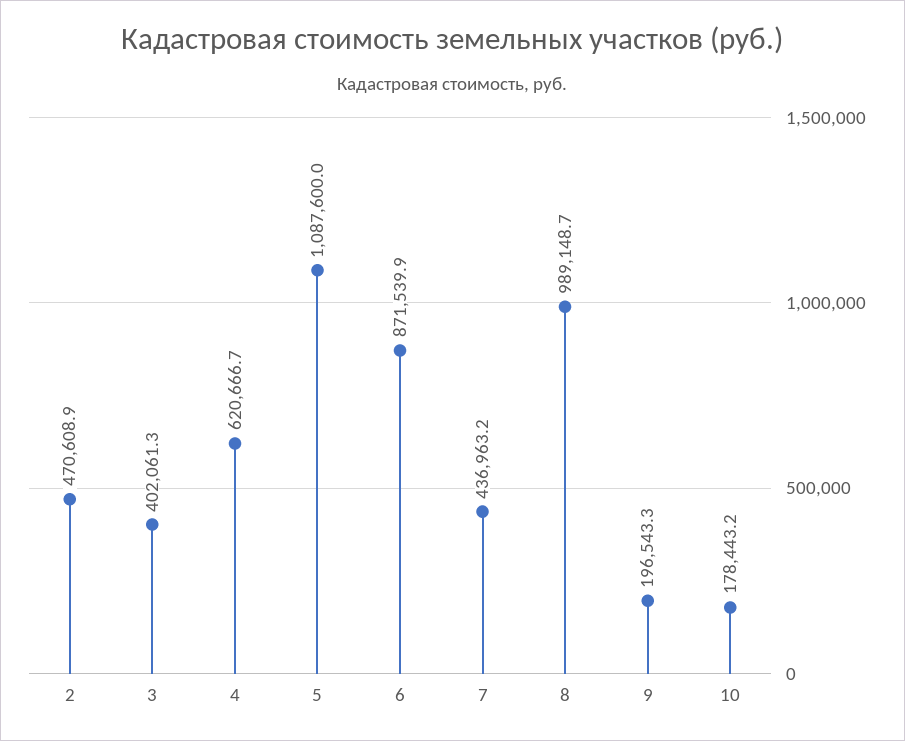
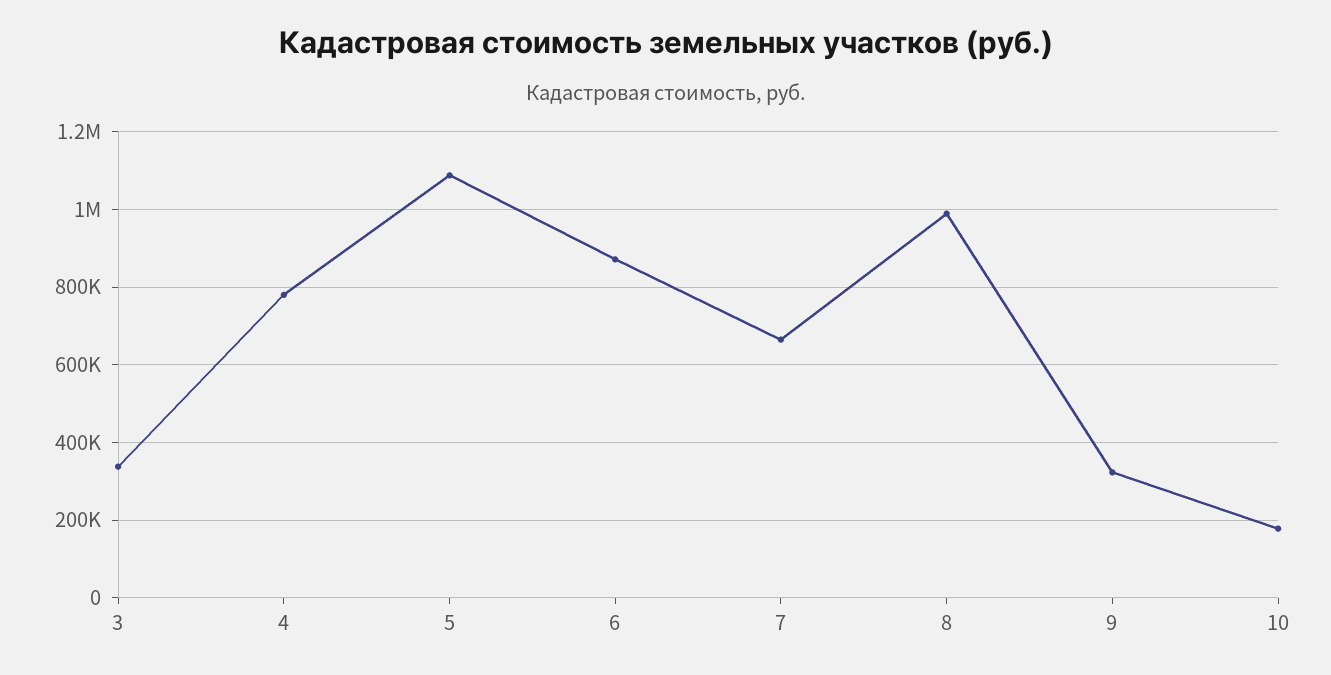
  {
-   "2": 470608.9,
-   "3": 402061.3,
+   "3": 340000,
-   "4": 620666.7,
+   "4": 780000,
    "5": 1087600,
    "6": 871539.9,
-   "7": 436963.2,
+   "7": 660000,
    "8": 989148.7,
-   "9": 196543.3,
+   "9": 320000,
    "10": 178443.2
  }

